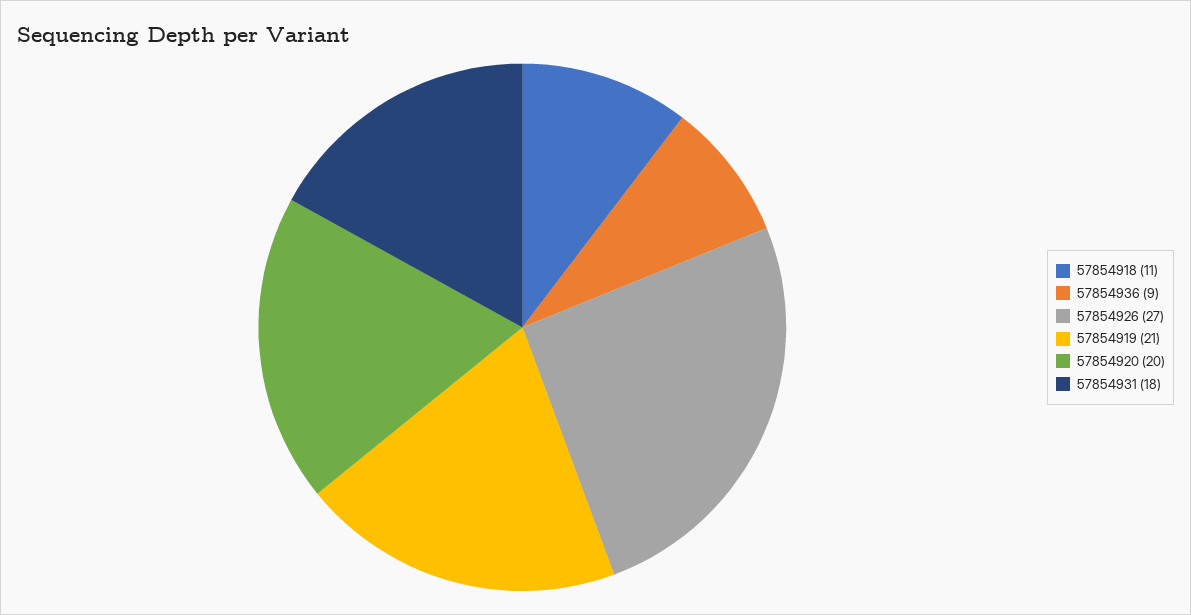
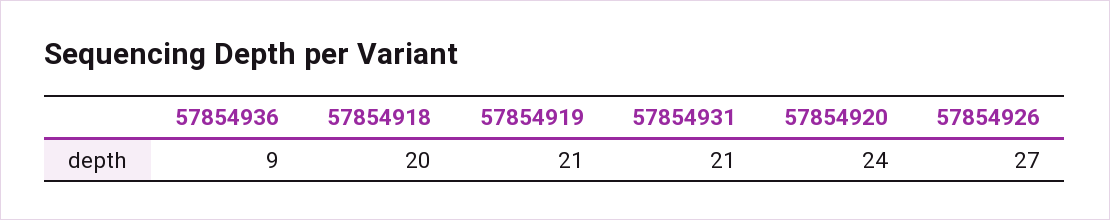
  {
-   "57854918": 11,
+   "57854918": 20,
    "57854936": 9,
    "57854926": 27,
    "57854919": 21,
-   "57854920": 20,
+   "57854920": 24,
-   "57854931": 18
+   "57854931": 21
  }

